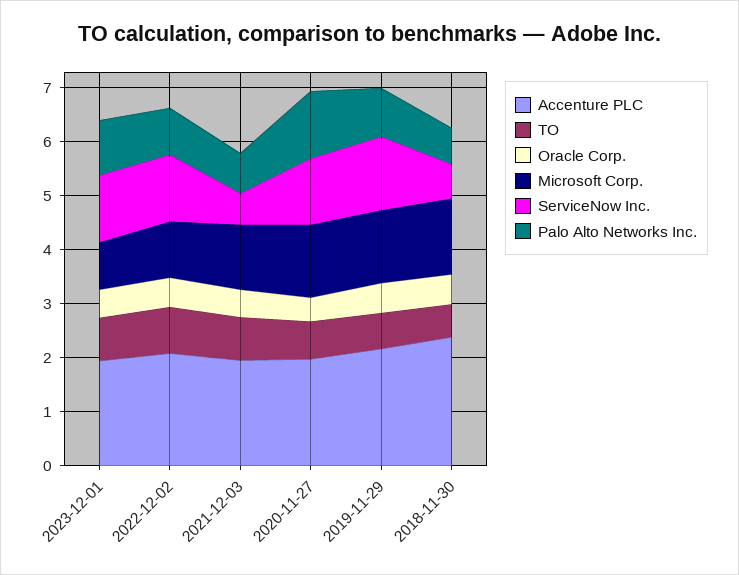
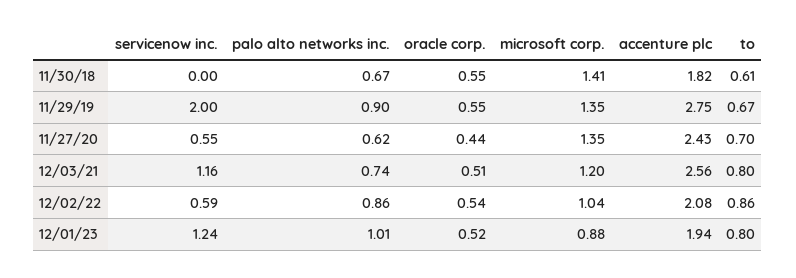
  {
    "Accenture PLC": {
      "2023-12-01": 1.94,
      "2022-12-02": 2.08,
-     "2021-12-03": 2,
+     "2021-12-03": 2.56,
-     "2020-11-27": 2,
+     "2020-11-27": 2.43,
-     "2019-11-29": 2.2,
+     "2019-11-29": 2.75,
-     "2018-11-30": 2.4
+     "2018-11-30": 1.82
    },
    "TO": {
      "2023-12-01": 0.8,
      "2022-12-02": 0.86,
      "2021-12-03": 0.8,
      "2020-11-27": 0.7,
      "2019-11-29": 0.67,
      "2018-11-30": 0.61
    },
    "Oracle Corp.": {
      "2023-12-01": 0.52,
      "2022-12-02": 0.54,
      "2021-12-03": 0.51,
      "2020-11-27": 0.44,
      "2019-11-29": 0.55,
      "2018-11-30": 0.55
    },
    "Microsoft Corp.": {
      "2023-12-01": 0.88,
      "2022-12-02": 1.04,
      "2021-12-03": 1.2,
      "2020-11-27": 1.35,
      "2019-11-29": 1.35,
      "2018-11-30": 1.41
    },
    "ServiceNow Inc.": {
      "2023-12-01": 1.24,
-     "2022-12-02": 1.2,
+     "2022-12-02": 0.59,
-     "2021-12-03": 0.6,
+     "2021-12-03": 1.16,
-     "2020-11-27": 1.2,
+     "2020-11-27": 0.55,
-     "2019-11-29": 1.4,
+     "2019-11-29": 2,
-     "2018-11-30": 0.6
+     "2018-11-30": 0
    },
    "Palo Alto Networks Inc.": {
      "2023-12-01": 1.01,
      "2022-12-02": 0.86,
      "2021-12-03": 0.74,
-     "2020-11-27": 1.2,
+     "2020-11-27": 0.62,
      "2019-11-29": 0.9,
      "2018-11-30": 0.67
    }
  }

